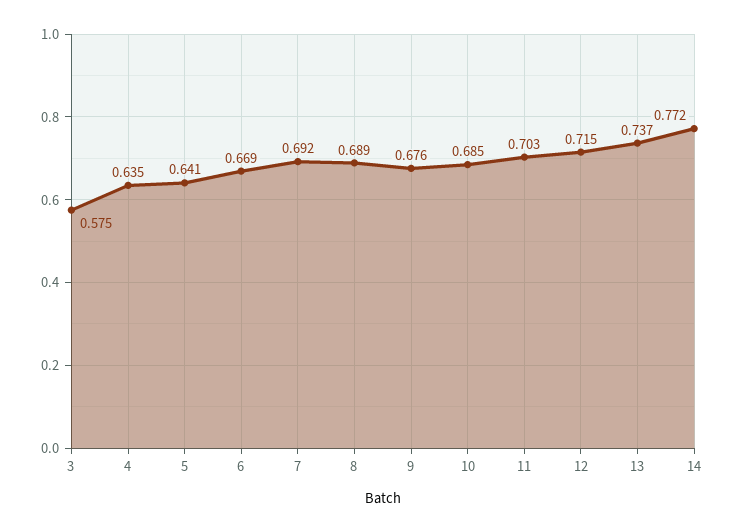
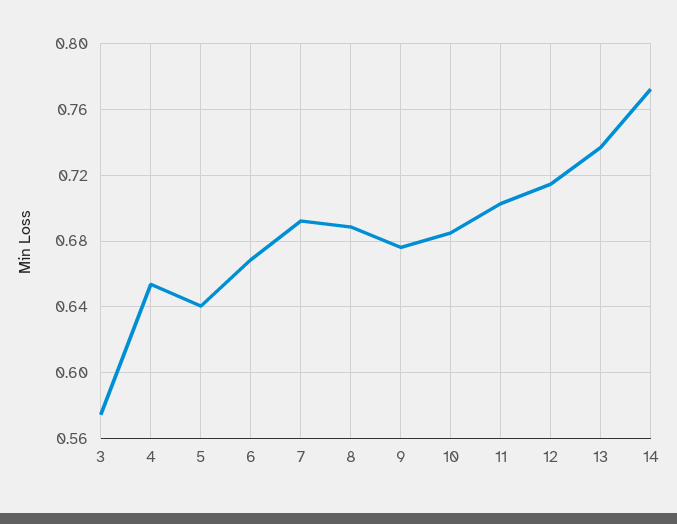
  {
    "3": 0.575,
-   "4": 0.635,
+   "4": 0.655,
    "5": 0.641,
    "6": 0.669,
    "7": 0.692,
    "8": 0.689,
    "9": 0.676,
    "10": 0.685,
    "11": 0.703,
    "12": 0.715,
    "13": 0.737,
    "14": 0.772
  }

